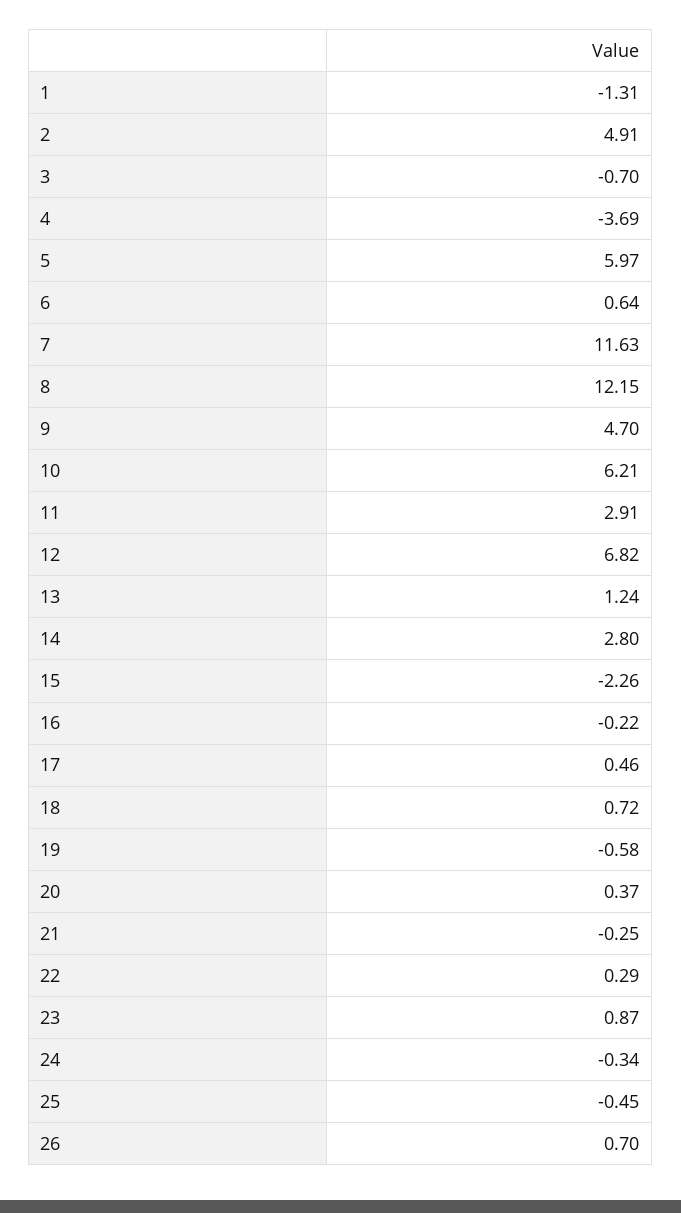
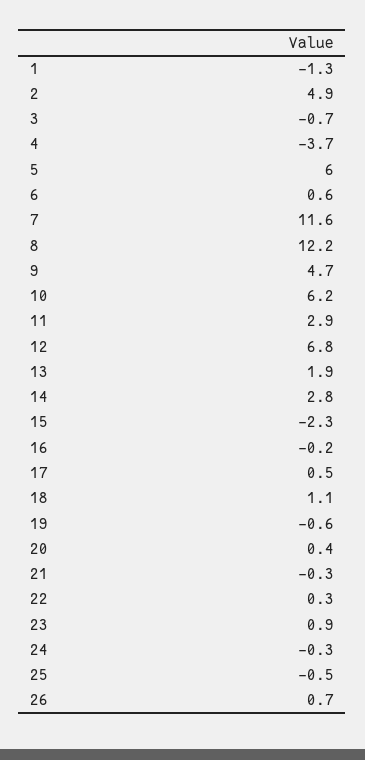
  {
    "1": -1.31,
    "2": 4.91,
    "3": -0.7,
    "4": -3.69,
    "5": 5.97,
    "6": 0.64,
    "7": 11.63,
    "8": 12.15,
    "9": 4.7,
    "10": 6.21,
    "11": 2.91,
    "12": 6.82,
-   "13": 1.24,
+   "13": 1.9,
    "14": 2.8,
    "15": -2.26,
    "16": -0.22,
    "17": 0.46,
-   "18": 0.72,
+   "18": 1.1,
    "19": -0.58,
    "20": 0.37,
    "21": -0.25,
    "22": 0.29,
    "23": 0.87,
    "24": -0.34,
    "25": -0.45,
    "26": 0.7
  }

